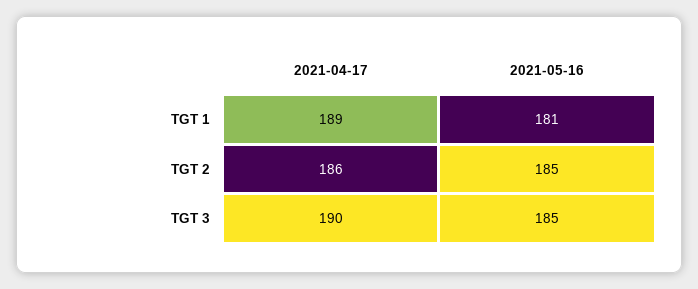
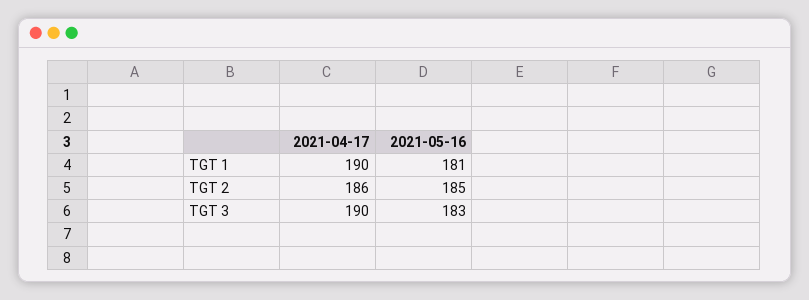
  {
    "2021-04-17": {
-     "TGT 1": 189,
+     "TGT 1": 190,
      "TGT 2": 186,
      "TGT 3": 190
    },
    "2021-05-16": {
      "TGT 1": 181,
      "TGT 2": 185,
-     "TGT 3": 185
+     "TGT 3": 183
    }
  }

